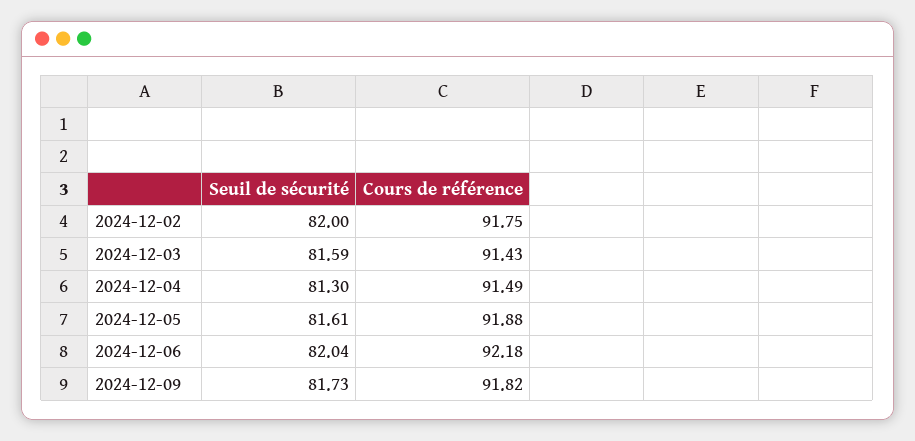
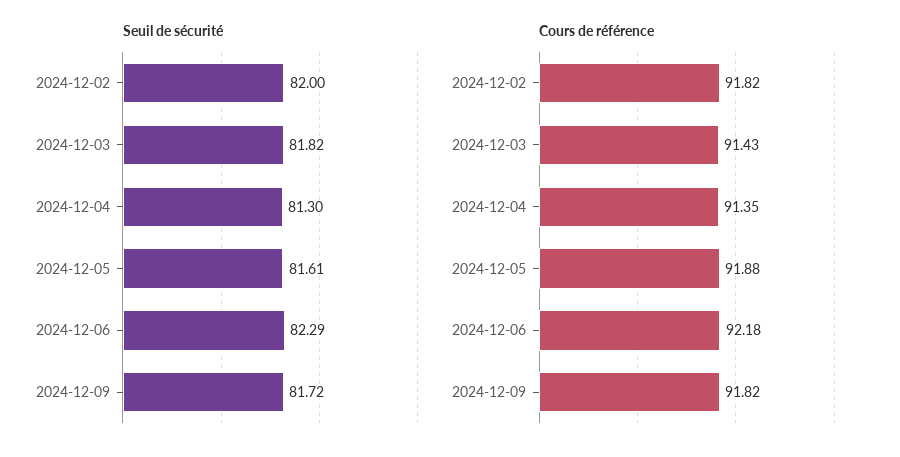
  {
    "Seuil de sécurité": {
      "2024-12-02": 82,
-     "2024-12-03": 81.59,
+     "2024-12-03": 81.82,
      "2024-12-04": 81.3,
      "2024-12-05": 81.61,
-     "2024-12-06": 82.04,
+     "2024-12-06": 82.29,
-     "2024-12-09": 81.73
+     "2024-12-09": 81.72
    },
    "Cours de référence": {
-     "2024-12-02": 91.75,
+     "2024-12-02": 91.82,
      "2024-12-03": 91.43,
-     "2024-12-04": 91.49,
+     "2024-12-04": 91.35,
      "2024-12-05": 91.88,
      "2024-12-06": 92.18,
      "2024-12-09": 91.82
    }
  }

